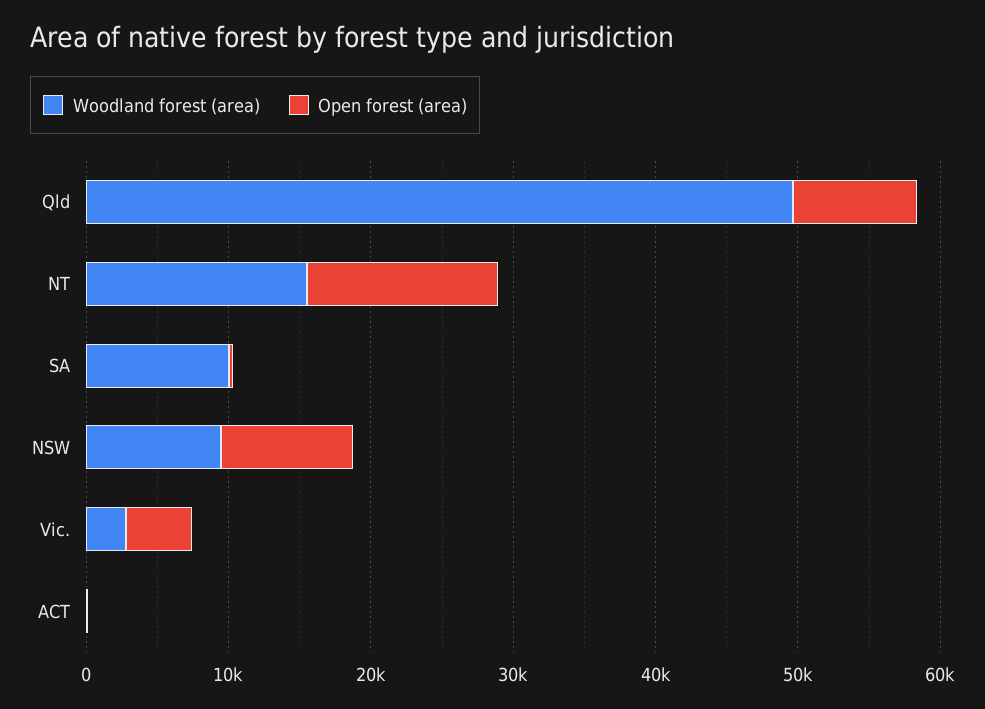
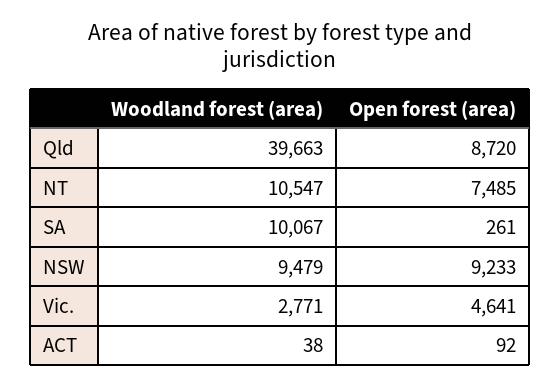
  {
    "Woodland forest (area)": {
-     "Qld": 50000,
+     "Qld": 39663,
-     "NT": 16000,
+     "NT": 10547,
      "SA": 10067,
      "NSW": 9479,
      "Vic.": 2771,
      "ACT": 38
    },
    "Open forest (area)": {
      "Qld": 8720,
-     "NT": 14000,
+     "NT": 7485,
      "SA": 261,
      "NSW": 9233,
      "Vic.": 4641,
      "ACT": 92
    }
  }

